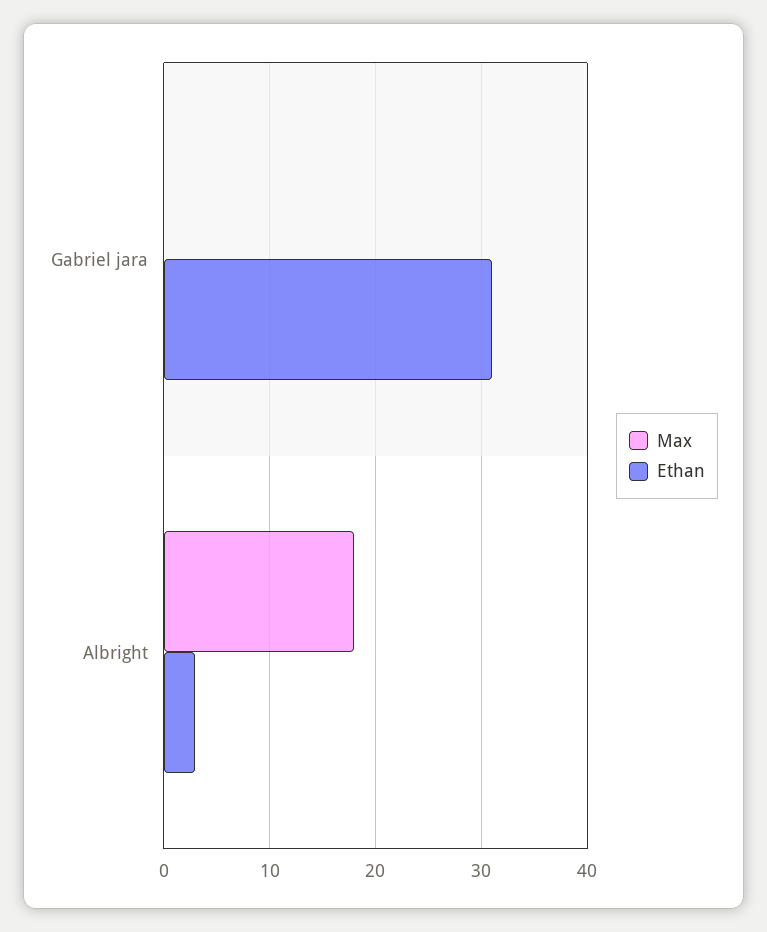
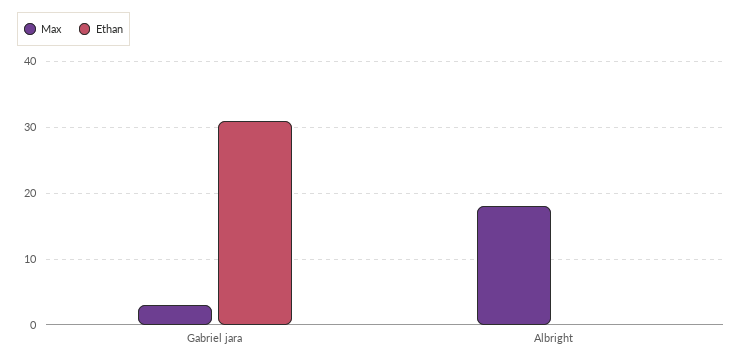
  {
    "Max": {
-     "Gabriel jara": 0,
+     "Gabriel jara": 3,
      "Albright": 18
    },
    "Ethan": {
      "Gabriel jara": 31,
-     "Albright": 3
+     "Albright": 0
    }
  }

